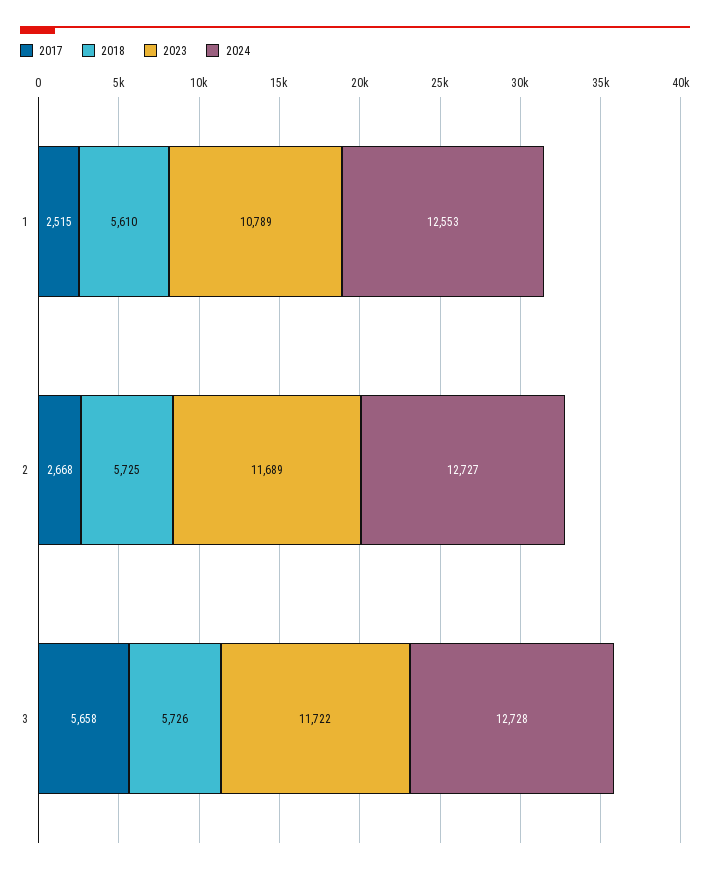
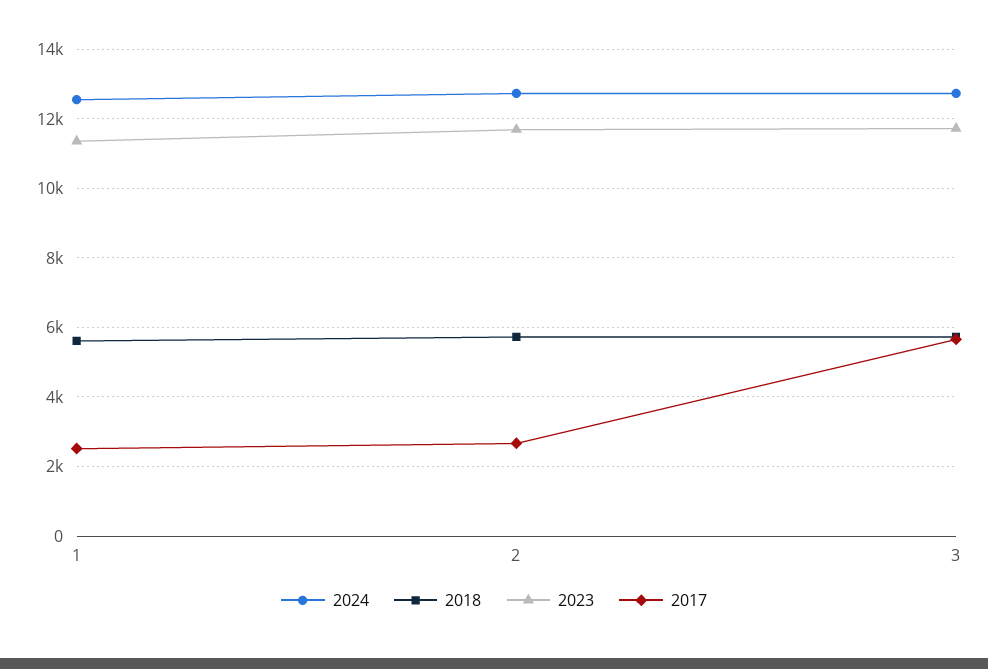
  {
    "2017": {
      "1": 2515,
      "2": 2668,
      "3": 5658
    },
    "2018": {
      "1": 5610,
      "2": 5725,
      "3": 5726
    },
    "2023": {
-     "1": 10789,
+     "1": 11400,
      "2": 11689,
      "3": 11722
    },
    "2024": {
      "1": 12553,
      "2": 12727,
      "3": 12728
    }
  }

